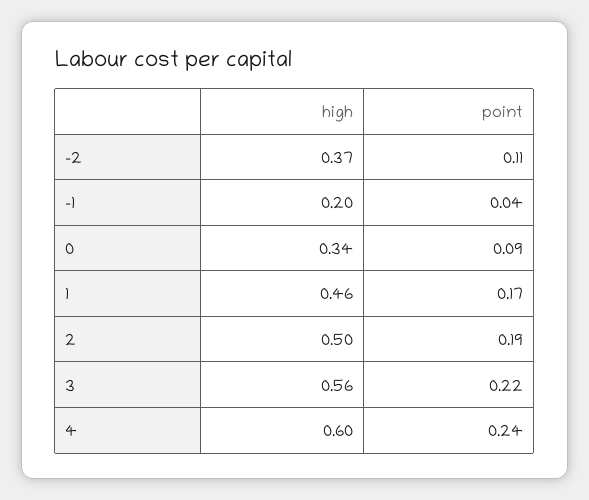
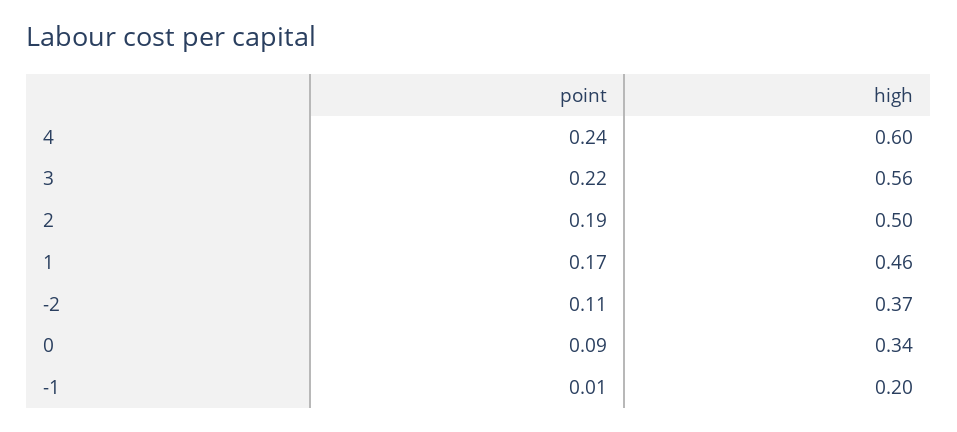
  {
    "high": {
      "-2": 0.37,
      "-1": 0.2,
      "0": 0.34,
      "1": 0.46,
      "2": 0.5,
      "3": 0.56,
      "4": 0.6
    },
    "point": {
      "-2": 0.11,
-     "-1": 0.04,
+     "-1": 0.01,
      "0": 0.09,
      "1": 0.17,
      "2": 0.19,
      "3": 0.22,
      "4": 0.24
    }
  }

